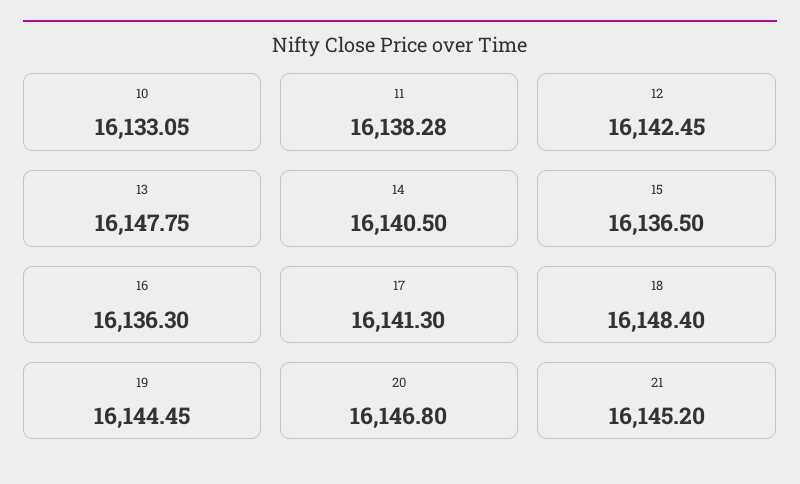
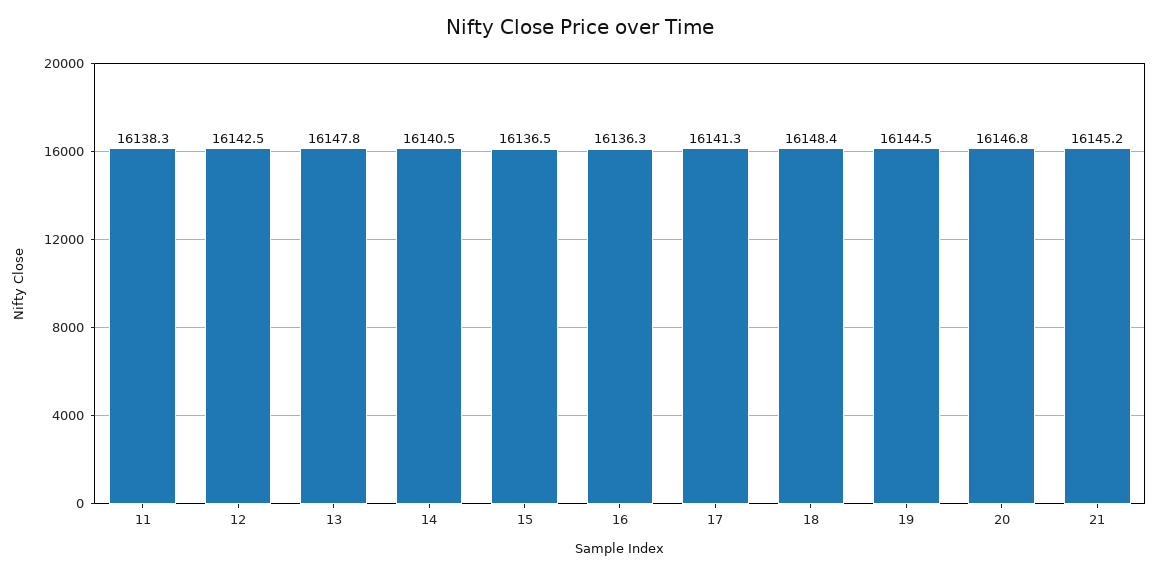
  {
-   "10": 16133.05,
    "11": 16138.28,
    "12": 16142.45,
    "13": 16147.75,
    "14": 16140.5,
    "15": 16136.5,
    "16": 16136.3,
    "17": 16141.3,
    "18": 16148.4,
    "19": 16144.45,
    "20": 16146.8,
    "21": 16145.2
  }

